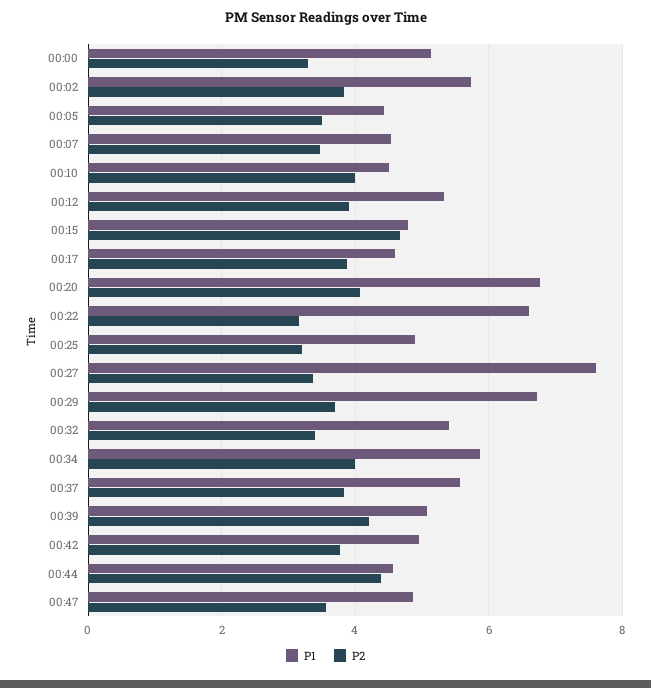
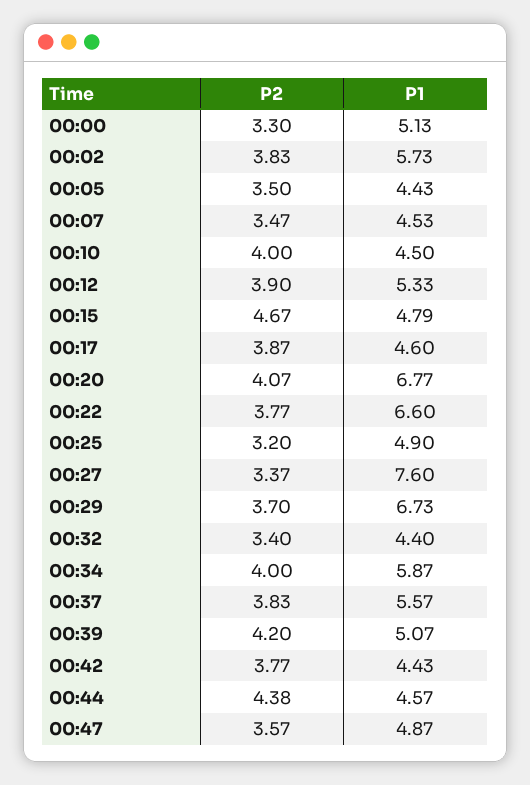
  {
    "P1": {
      "00:00": 5.13,
      "00:02": 5.73,
      "00:05": 4.43,
      "00:07": 4.53,
      "00:10": 4.5,
      "00:12": 5.33,
      "00:15": 4.79,
      "00:17": 4.6,
      "00:20": 6.77,
      "00:22": 6.6,
      "00:25": 4.9,
      "00:27": 7.6,
      "00:29": 6.73,
-     "00:32": 5.4,
+     "00:32": 4.4,
      "00:34": 5.87,
      "00:37": 5.57,
      "00:39": 5.07,
-     "00:42": 5,
+     "00:42": 4.43,
      "00:44": 4.57,
      "00:47": 4.87
    },
    "P2": {
      "00:00": 3.3,
      "00:02": 3.83,
      "00:05": 3.5,
      "00:07": 3.47,
      "00:10": 4,
      "00:12": 3.9,
      "00:15": 4.67,
      "00:17": 3.87,
      "00:20": 4.07,
-     "00:22": 3.2,
+     "00:22": 3.77,
      "00:25": 3.2,
      "00:27": 3.37,
      "00:29": 3.7,
      "00:32": 3.4,
      "00:34": 4,
      "00:37": 3.83,
      "00:39": 4.2,
      "00:42": 3.77,
      "00:44": 4.38,
      "00:47": 3.57
    }
  }

